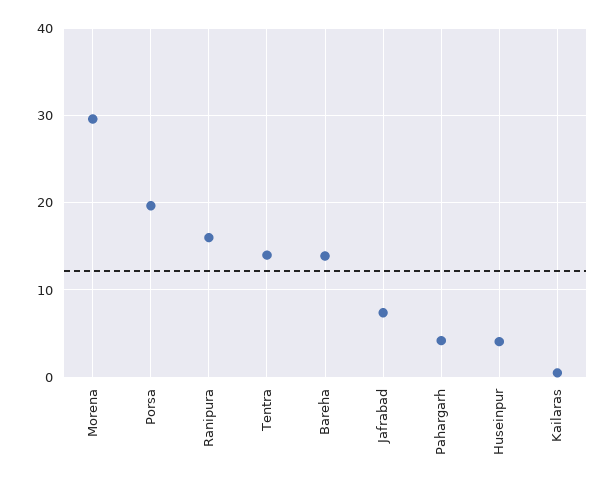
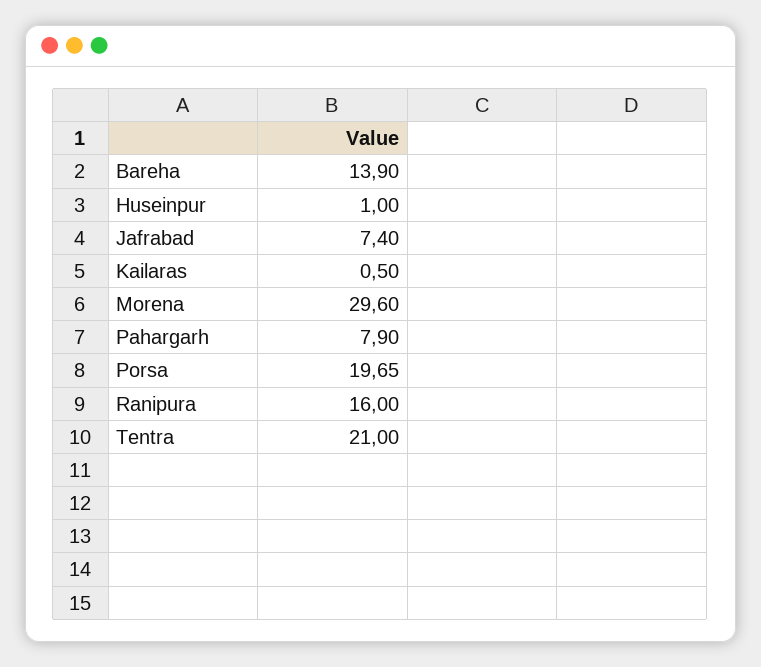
  {
    "Morena": 29.6,
    "Porsa": 19.65,
    "Ranipura": 16,
-   "Tentra": 14,
+   "Tentra": 21,
    "Bareha": 13.9,
    "Jafrabad": 7.4,
-   "Pahargarh": 4,
+   "Pahargarh": 7.9,
-   "Huseinpur": 4,
+   "Huseinpur": 1,
    "Kailaras": 0.5
  }

